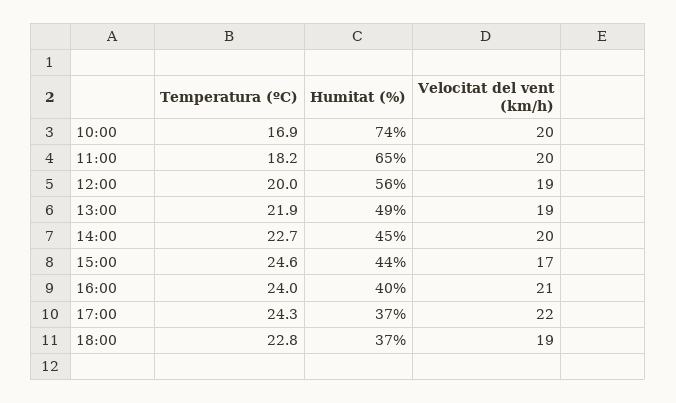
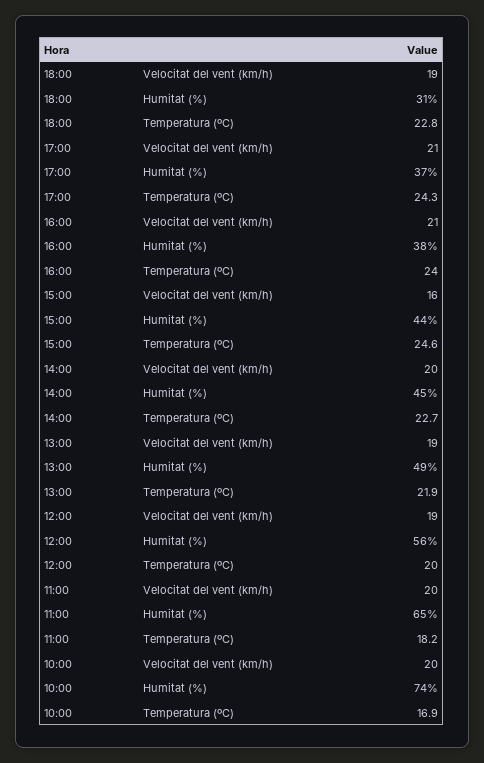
  {
    "Temperatura (ºC)": {
      "10:00": 16.9,
      "11:00": 18.2,
      "12:00": 20,
      "13:00": 21.9,
      "14:00": 22.7,
      "15:00": 24.6,
      "16:00": 24,
      "17:00": 24.3,
      "18:00": 22.8
    },
    "Humitat (%)": {
      "10:00": 74,
      "11:00": 65,
      "12:00": 56,
      "13:00": 49,
      "14:00": 45,
      "15:00": 44,
-     "16:00": 40,
+     "16:00": 38,
      "17:00": 37,
-     "18:00": 37
+     "18:00": 31
    },
    "Velocitat del vent (km/h)": {
      "10:00": 20,
      "11:00": 20,
      "12:00": 19,
      "13:00": 19,
      "14:00": 20,
-     "15:00": 17,
+     "15:00": 16,
      "16:00": 21,
-     "17:00": 22,
+     "17:00": 21,
      "18:00": 19
    }
  }

